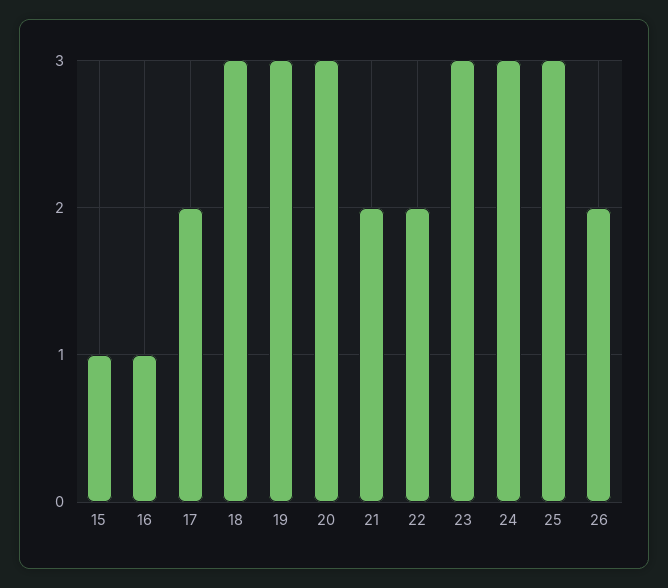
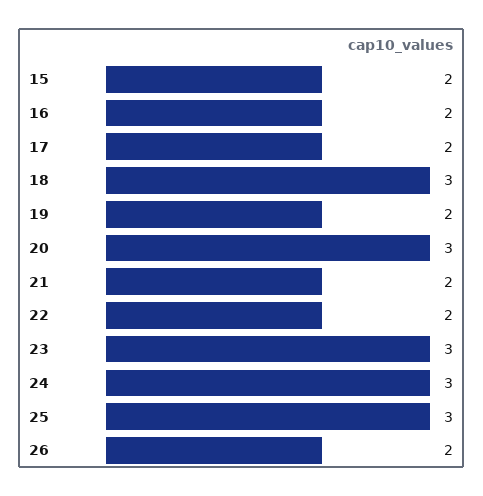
  {
-   "15": 1,
+   "15": 2,
-   "16": 1,
+   "16": 2,
    "17": 2,
    "18": 3,
-   "19": 3,
+   "19": 2,
    "20": 3,
    "21": 2,
    "22": 2,
    "23": 3,
    "24": 3,
    "25": 3,
    "26": 2
  }

